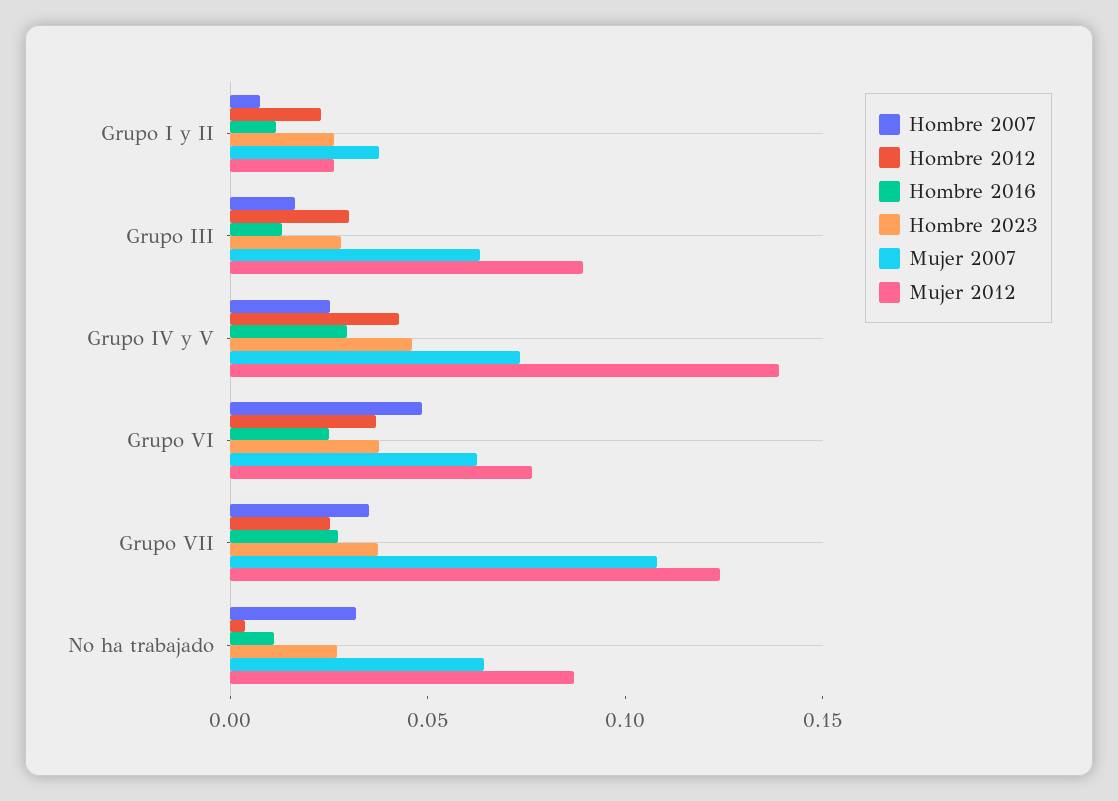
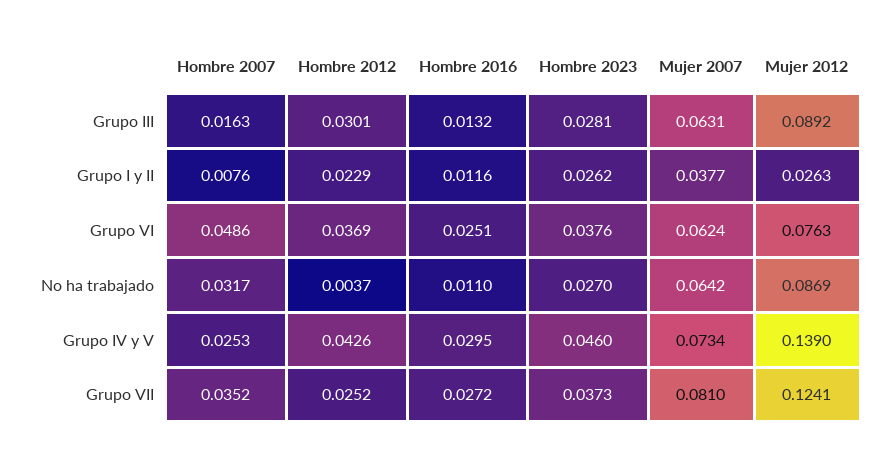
  {
    "Hombre 2007": {
      "Grupo I y II": 0.0076,
      "Grupo III": 0.0163,
      "Grupo IV y V": 0.0253,
      "Grupo VI": 0.0486,
      "Grupo VII": 0.0352,
      "No ha trabajado": 0.0317
    },
    "Hombre 2012": {
      "Grupo I y II": 0.0229,
      "Grupo III": 0.0301,
      "Grupo IV y V": 0.0426,
      "Grupo VI": 0.0369,
      "Grupo VII": 0.0252,
      "No ha trabajado": 0.0037
    },
    "Hombre 2016": {
      "Grupo I y II": 0.0116,
      "Grupo III": 0.0132,
      "Grupo IV y V": 0.0295,
      "Grupo VI": 0.0251,
      "Grupo VII": 0.0272,
      "No ha trabajado": 0.011
    },
    "Hombre 2023": {
      "Grupo I y II": 0.0262,
      "Grupo III": 0.0281,
      "Grupo IV y V": 0.046,
      "Grupo VI": 0.0376,
      "Grupo VII": 0.0373,
      "No ha trabajado": 0.027
    },
    "Mujer 2007": {
      "Grupo I y II": 0.0377,
      "Grupo III": 0.0631,
      "Grupo IV y V": 0.0734,
      "Grupo VI": 0.0624,
-     "Grupo VII": 0.11,
+     "Grupo VII": 0.081,
      "No ha trabajado": 0.0642
    },
    "Mujer 2012": {
      "Grupo I y II": 0.0263,
      "Grupo III": 0.0892,
      "Grupo IV y V": 0.139,
      "Grupo VI": 0.0763,
      "Grupo VII": 0.1241,
      "No ha trabajado": 0.0869
    }
  }

